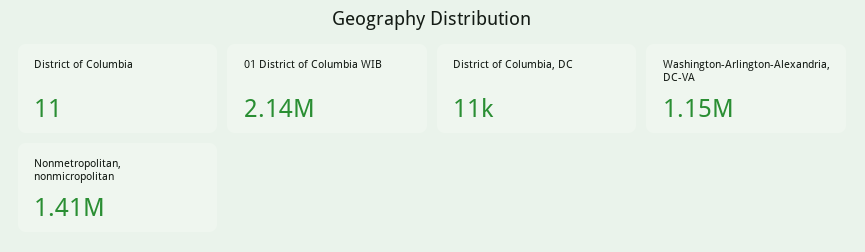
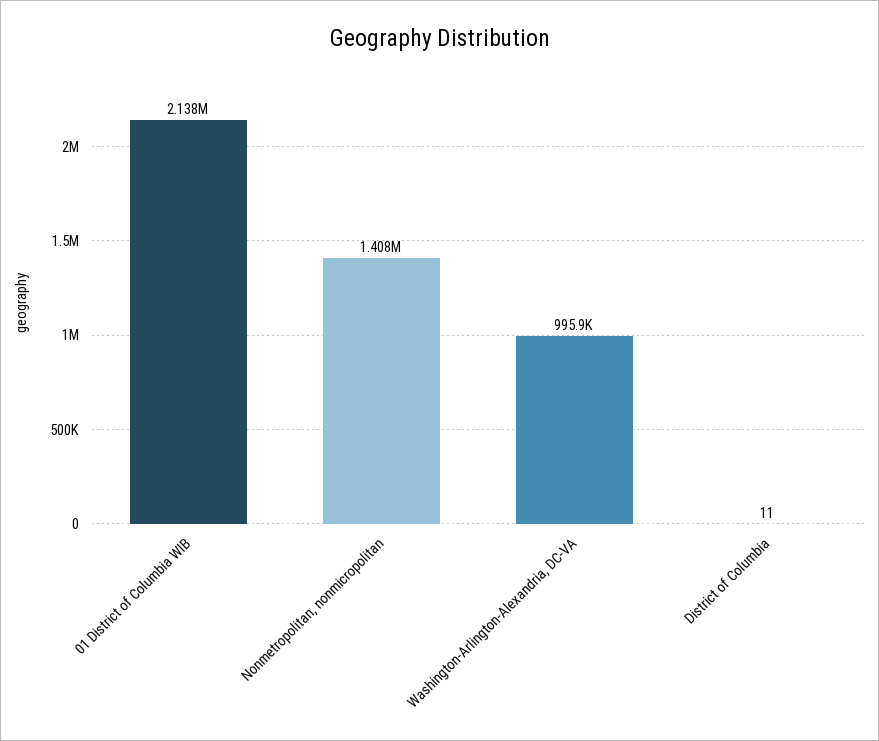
  {
    "District of Columbia": 11,
    "01 District of Columbia WIB": 2138000,
-   "District of Columbia, DC": 11000,
-   "Washington-Arlington-Alexandria, DC-VA": 1150000,
+   "Washington-Arlington-Alexandria, DC-VA": 995900,
    "Nonmetropolitan, nonmicropolitan": 1408000
  }

